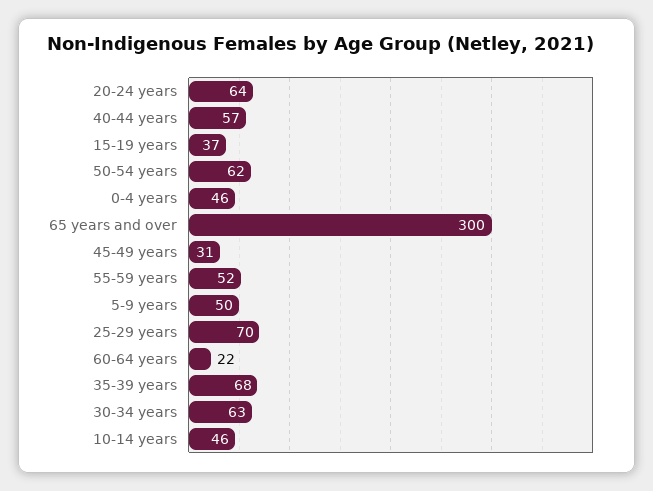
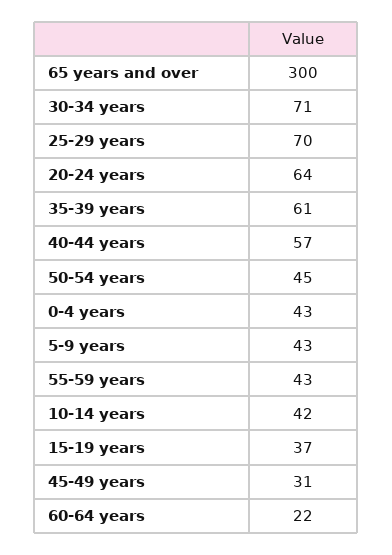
  {
    "20-24 years": 64,
    "40-44 years": 57,
    "15-19 years": 37,
-   "50-54 years": 62,
+   "50-54 years": 45,
-   "0-4 years": 46,
+   "0-4 years": 43,
    "65 years and over": 300,
    "45-49 years": 31,
-   "55-59 years": 52,
+   "55-59 years": 43,
-   "5-9 years": 50,
+   "5-9 years": 43,
    "25-29 years": 70,
    "60-64 years": 22,
-   "35-39 years": 68,
+   "35-39 years": 61,
-   "30-34 years": 63,
+   "30-34 years": 71,
-   "10-14 years": 46
+   "10-14 years": 42
  }

